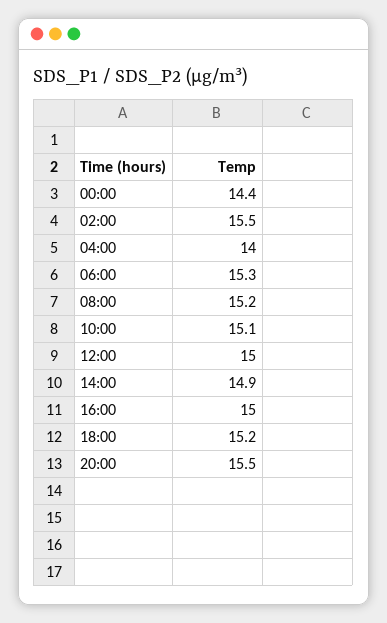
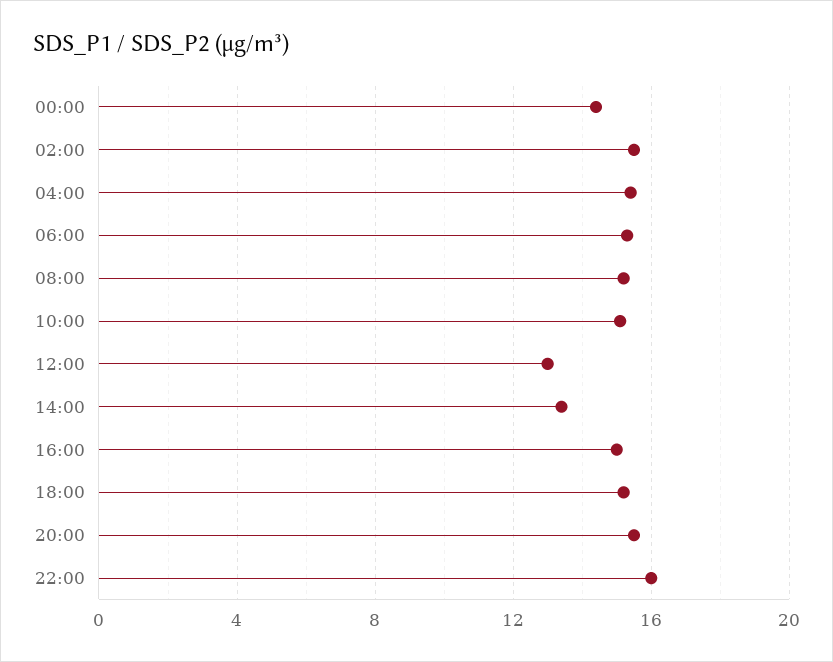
  {
    "00:00": 14.4,
    "02:00": 15.5,
-   "04:00": 14,
+   "04:00": 15.5,
    "06:00": 15.3,
    "08:00": 15.2,
    "10:00": 15.1,
-   "12:00": 15,
+   "12:00": 13,
-   "14:00": 14.9,
+   "14:00": 13.5,
    "16:00": 15,
    "18:00": 15.2,
-   "20:00": 15.5
+   "20:00": 15.5,
+   "22:00": 16
  }

